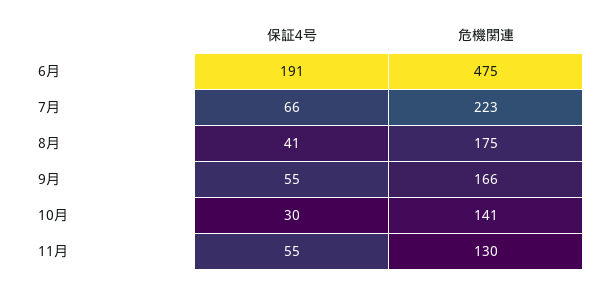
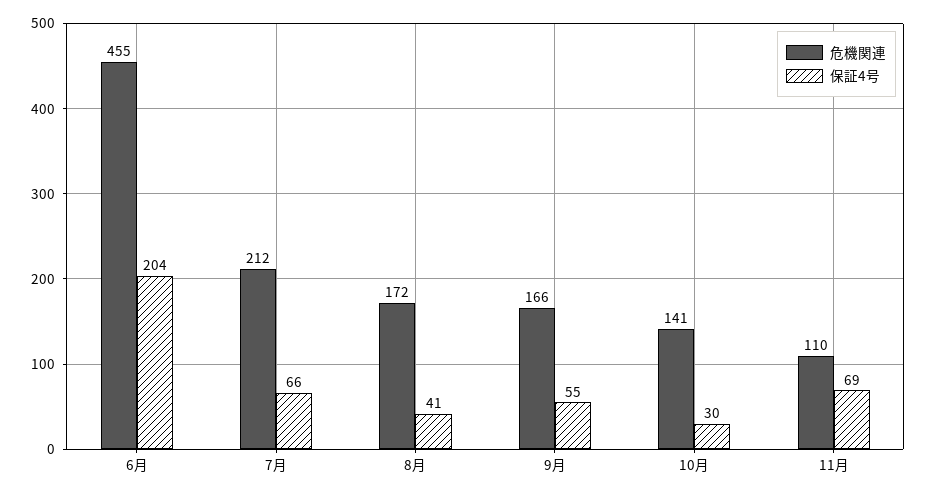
  {
    "保証4号": {
-     "6月": 191,
+     "6月": 204,
      "7月": 66,
      "8月": 41,
      "9月": 55,
      "10月": 30,
-     "11月": 55
+     "11月": 69
    },
    "危機関連": {
-     "6月": 475,
+     "6月": 455,
-     "7月": 223,
+     "7月": 212,
-     "8月": 175,
+     "8月": 172,
      "9月": 166,
      "10月": 141,
-     "11月": 130
+     "11月": 110
    }
  }

